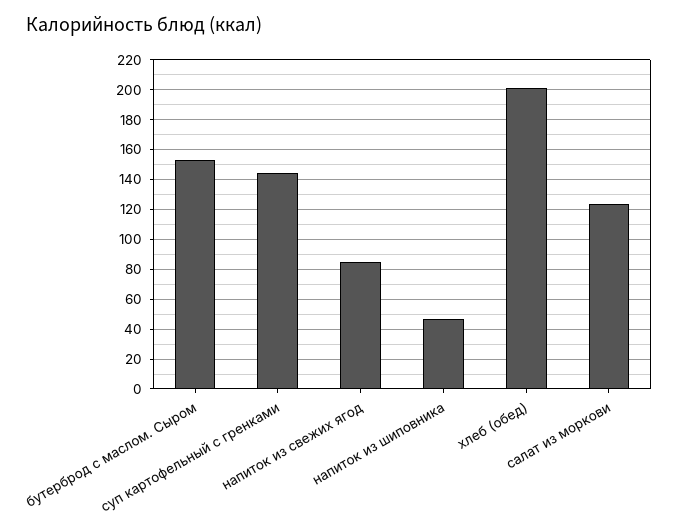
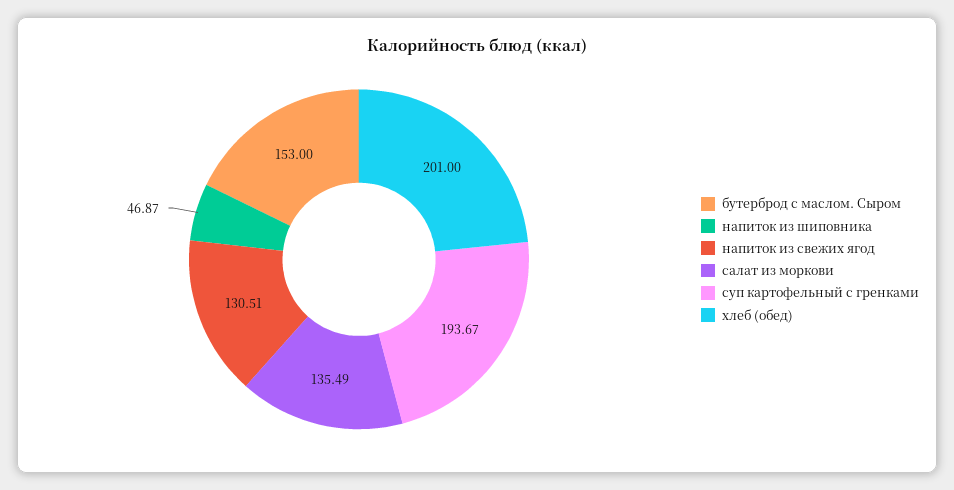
  {
    "бутерброд с маслом. Сыром": 153,
-   "суп картофельный с гренками": 145,
+   "суп картофельный с гренками": 193.67,
-   "напиток из свежих ягод": 85,
+   "напиток из свежих ягод": 130.51,
    "напиток из шиповника": 46.87,
    "хлеб (обед)": 201,
-   "салат из моркови": 125
+   "салат из моркови": 135.49
  }

